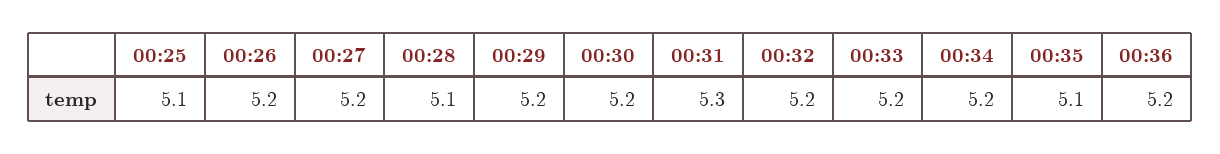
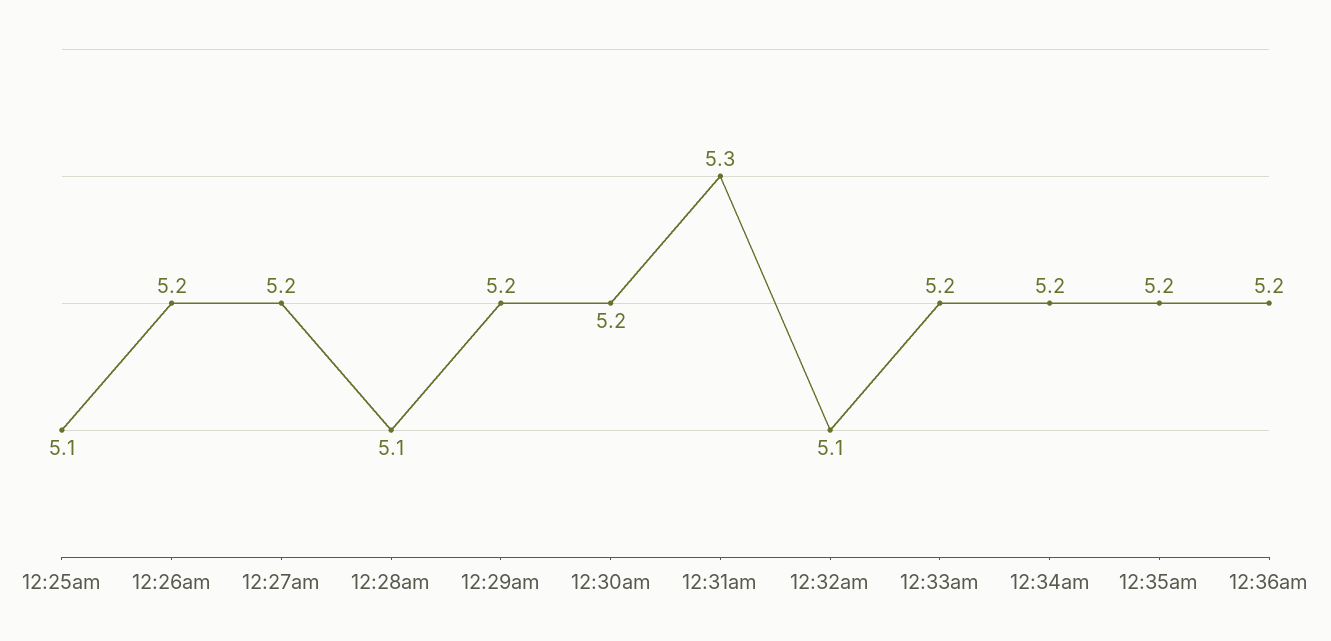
  {
    "00:25": 5.1,
    "00:26": 5.2,
    "00:27": 5.2,
    "00:28": 5.1,
    "00:29": 5.2,
    "00:30": 5.2,
    "00:31": 5.3,
-   "00:32": 5.2,
+   "00:32": 5.1,
    "00:33": 5.2,
    "00:34": 5.2,
-   "00:35": 5.1,
+   "00:35": 5.2,
    "00:36": 5.2
  }

